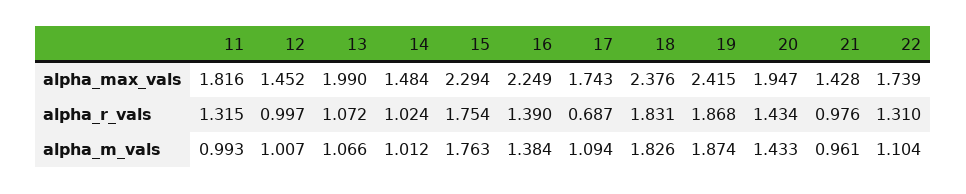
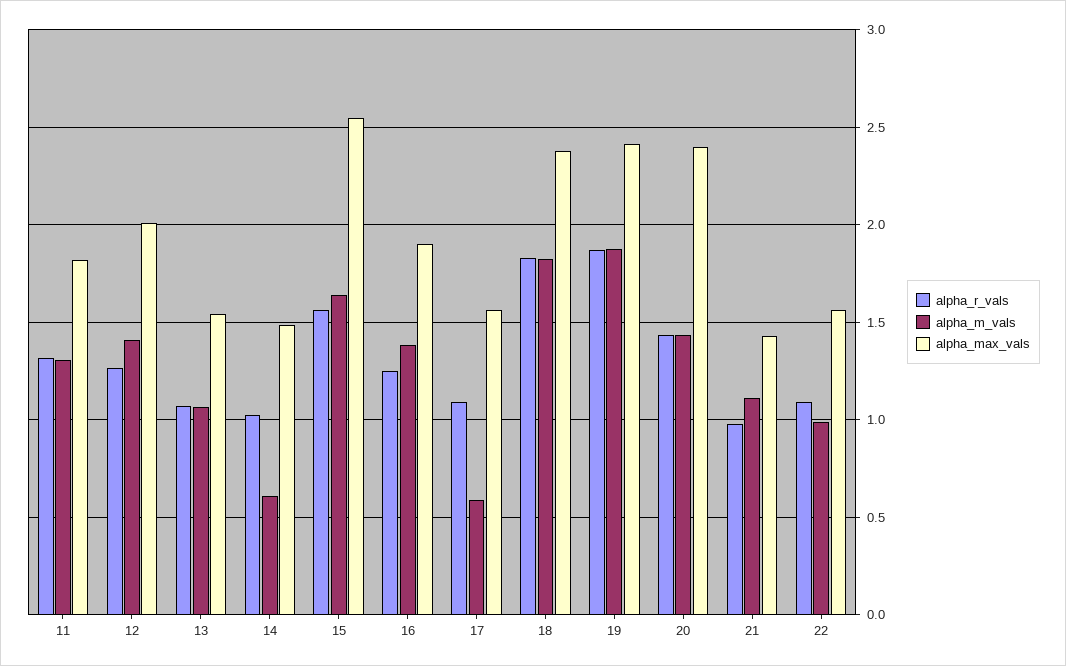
  {
    "alpha_max_vals": {
      "11": 1.816,
-     "12": 1.452,
+     "12": 2,
-     "13": 1.99,
+     "13": 1.55,
      "14": 1.484,
-     "15": 2.294,
+     "15": 2.55,
-     "16": 2.249,
+     "16": 1.9,
-     "17": 1.743,
+     "17": 1.55,
      "18": 2.376,
      "19": 2.415,
-     "20": 1.947,
+     "20": 2.4,
      "21": 1.428,
-     "22": 1.739
+     "22": 1.55
    },
    "alpha_r_vals": {
      "11": 1.315,
-     "12": 0.997,
+     "12": 1.25,
      "13": 1.072,
      "14": 1.024,
-     "15": 1.754,
+     "15": 1.55,
-     "16": 1.39,
+     "16": 1.25,
-     "17": 0.687,
+     "17": 1.1,
      "18": 1.831,
      "19": 1.868,
      "20": 1.434,
      "21": 0.976,
-     "22": 1.31
+     "22": 1.1
    },
    "alpha_m_vals": {
-     "11": 0.993,
+     "11": 1.3,
-     "12": 1.007,
+     "12": 1.4,
      "13": 1.066,
-     "14": 1.012,
+     "14": 0.6,
-     "15": 1.763,
+     "15": 1.65,
      "16": 1.384,
-     "17": 1.094,
+     "17": 0.6,
      "18": 1.826,
      "19": 1.874,
      "20": 1.433,
-     "21": 0.961,
+     "21": 1.1,
-     "22": 1.104
+     "22": 1
    }
  }

